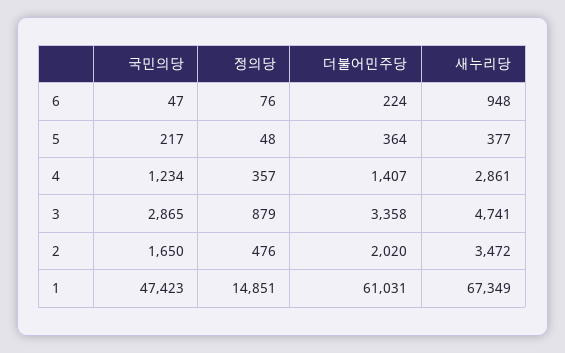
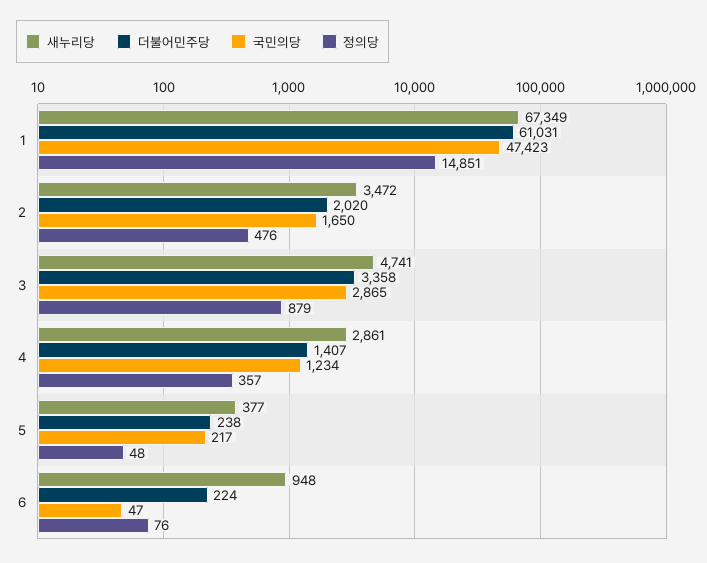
  {
    "국민의당": {
      "6": 47,
      "5": 217,
      "4": 1234,
      "3": 2865,
      "2": 1650,
      "1": 47423
    },
    "정의당": {
      "6": 76,
      "5": 48,
      "4": 357,
      "3": 879,
      "2": 476,
      "1": 14851
    },
    "더불어민주당": {
      "6": 224,
-     "5": 364,
+     "5": 238,
      "4": 1407,
      "3": 3358,
      "2": 2020,
      "1": 61031
    },
    "새누리당": {
      "6": 948,
      "5": 377,
      "4": 2861,
      "3": 4741,
      "2": 3472,
      "1": 67349
    }
  }

